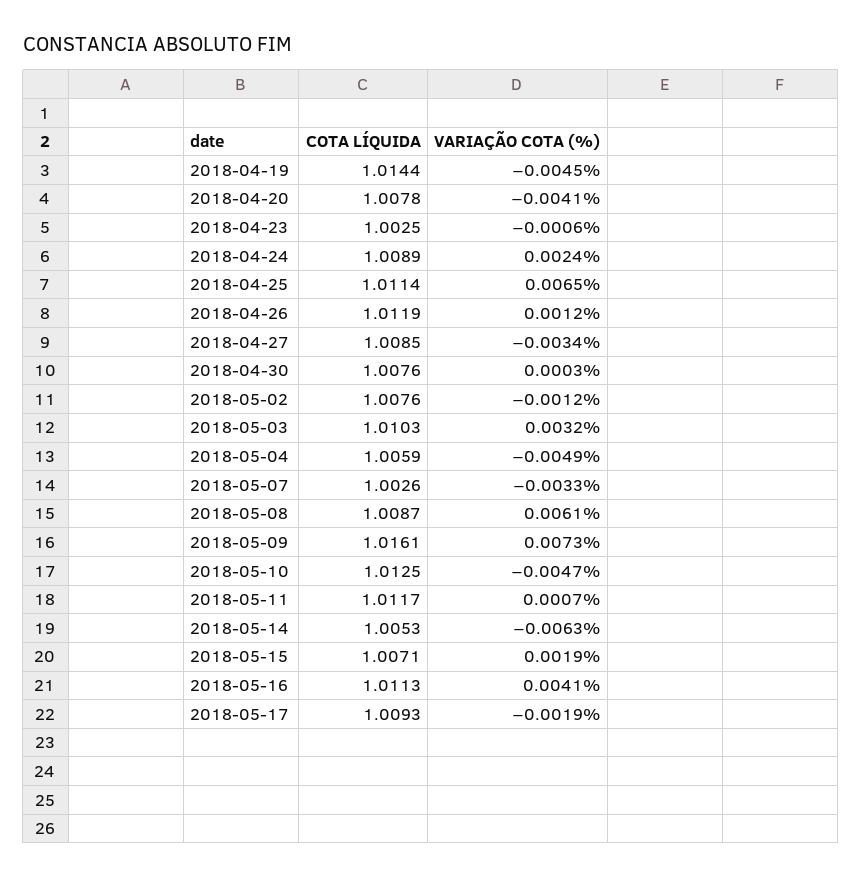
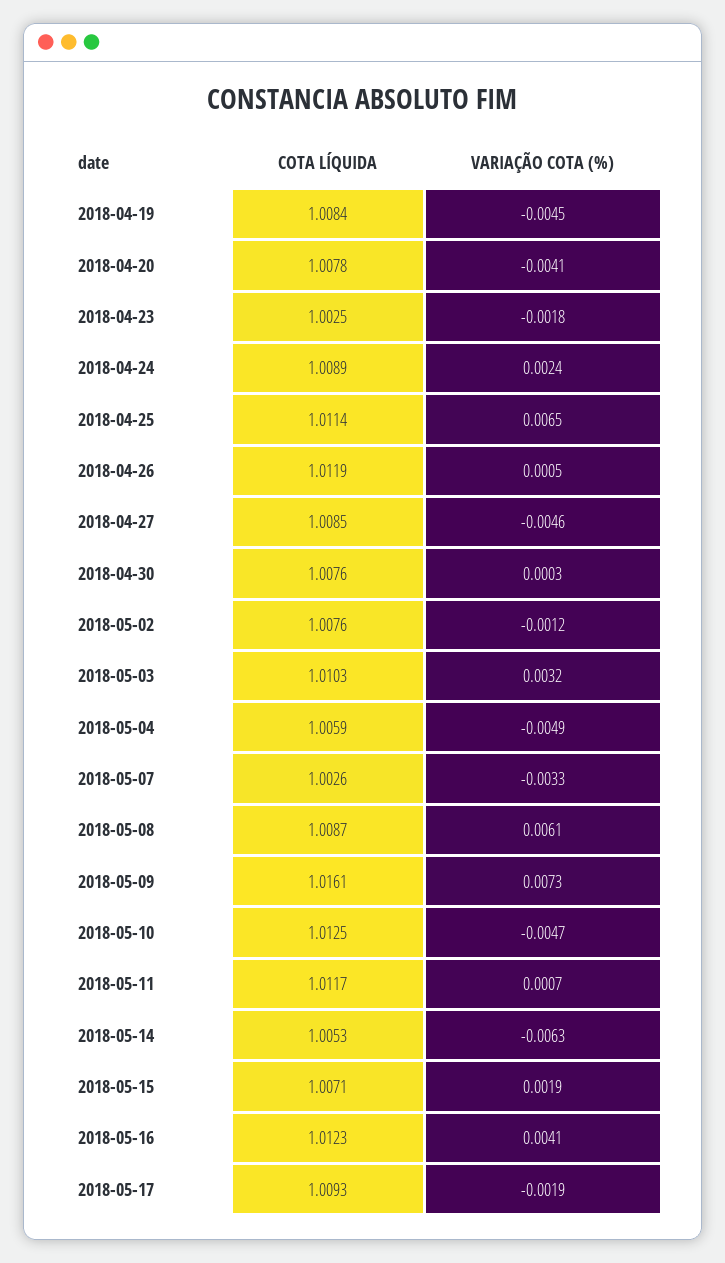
  {
    "COTA LÍQUIDA": {
-     "2018-04-19": 1.0144,
+     "2018-04-19": 1.0084,
      "2018-04-20": 1.0078,
      "2018-04-23": 1.0025,
      "2018-04-24": 1.0089,
      "2018-04-25": 1.0114,
      "2018-04-26": 1.0119,
      "2018-04-27": 1.0085,
      "2018-04-30": 1.0076,
      "2018-05-02": 1.0076,
      "2018-05-03": 1.0103,
      "2018-05-04": 1.0059,
      "2018-05-07": 1.0026,
      "2018-05-08": 1.0087,
      "2018-05-09": 1.0161,
      "2018-05-10": 1.0125,
      "2018-05-11": 1.0117,
      "2018-05-14": 1.0053,
      "2018-05-15": 1.0071,
-     "2018-05-16": 1.0113,
+     "2018-05-16": 1.0123,
      "2018-05-17": 1.0093
    },
    "VARIAÇÃO COTA (%)": {
      "2018-04-19": -0.0045,
      "2018-04-20": -0.0041,
-     "2018-04-23": -0.0006,
+     "2018-04-23": -0.0018,
      "2018-04-24": 0.0024,
      "2018-04-25": 0.0065,
-     "2018-04-26": 0.0012,
+     "2018-04-26": 0.0005,
-     "2018-04-27": -0.0034,
+     "2018-04-27": -0.0046,
      "2018-04-30": 0.0003,
      "2018-05-02": -0.0012,
      "2018-05-03": 0.0032,
      "2018-05-04": -0.0049,
      "2018-05-07": -0.0033,
      "2018-05-08": 0.0061,
      "2018-05-09": 0.0073,
      "2018-05-10": -0.0047,
      "2018-05-11": 0.0007,
      "2018-05-14": -0.0063,
      "2018-05-15": 0.0019,
      "2018-05-16": 0.0041,
      "2018-05-17": -0.0019
    }
  }

